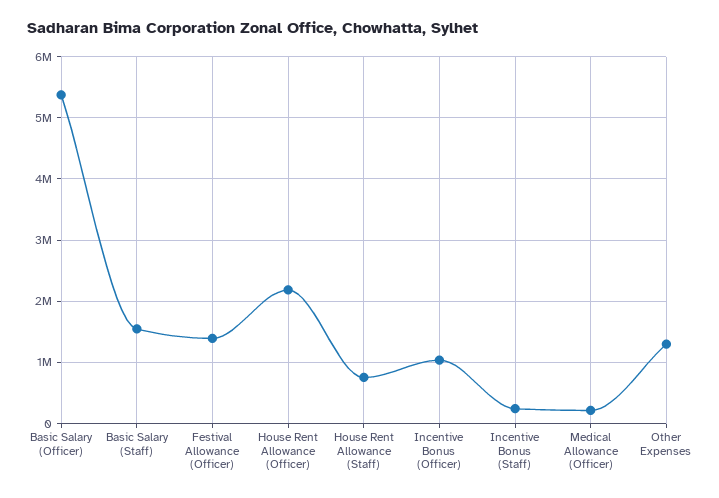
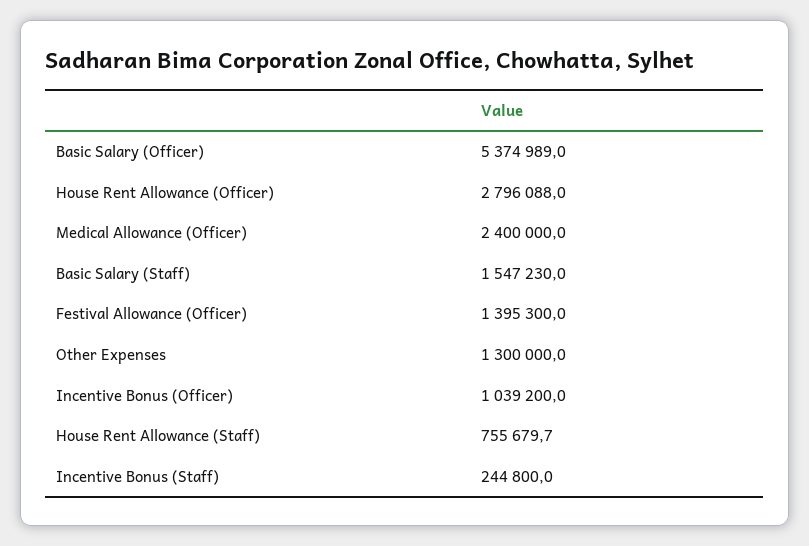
  {
    "Basic Salary (Officer)": 5374989,
    "Basic Salary (Staff)": 1547230,
    "Festival Allowance (Officer)": 1395300,
-   "House Rent Allowance (Officer)": 2200000,
+   "House Rent Allowance (Officer)": 2796088,
    "House Rent Allowance (Staff)": 755679.7,
    "Incentive Bonus (Officer)": 1039200,
    "Incentive Bonus (Staff)": 244800,
-   "Medical Allowance (Officer)": 200000,
+   "Medical Allowance (Officer)": 2400000,
    "Other Expenses": 1300000
  }

